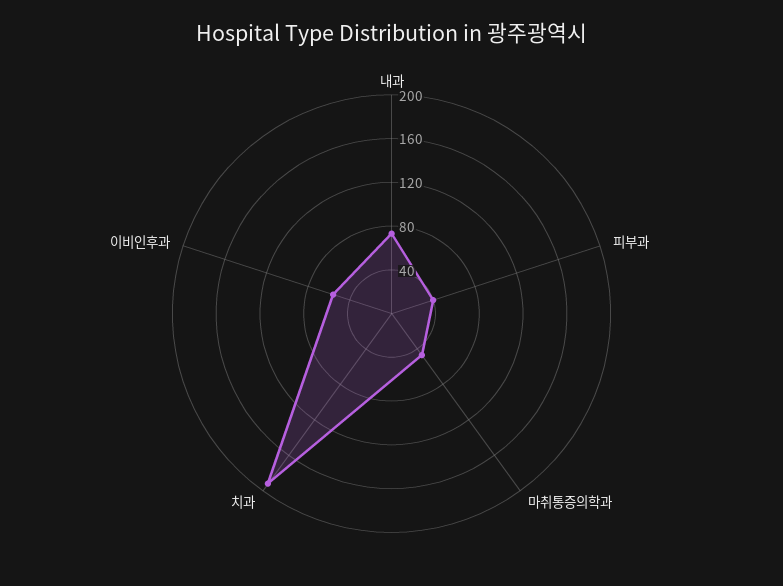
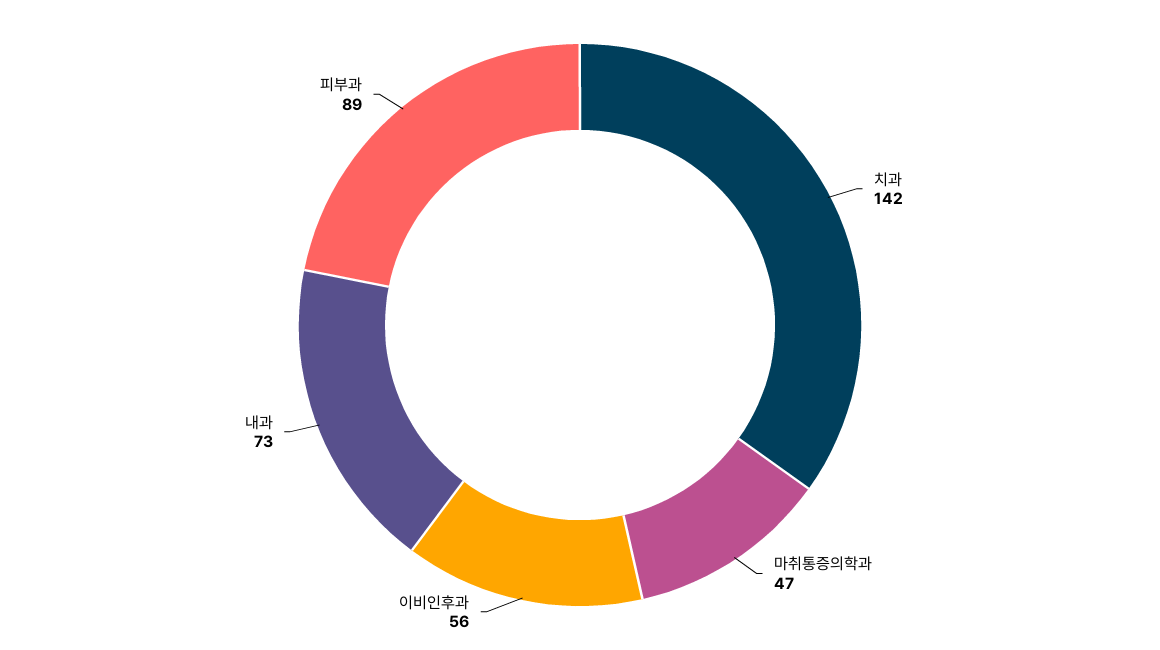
  {
    "내과": 73,
-   "피부과": 40,
+   "피부과": 89,
    "마취통증의학과": 47,
-   "치과": 190,
+   "치과": 142,
    "이비인후과": 56
  }

